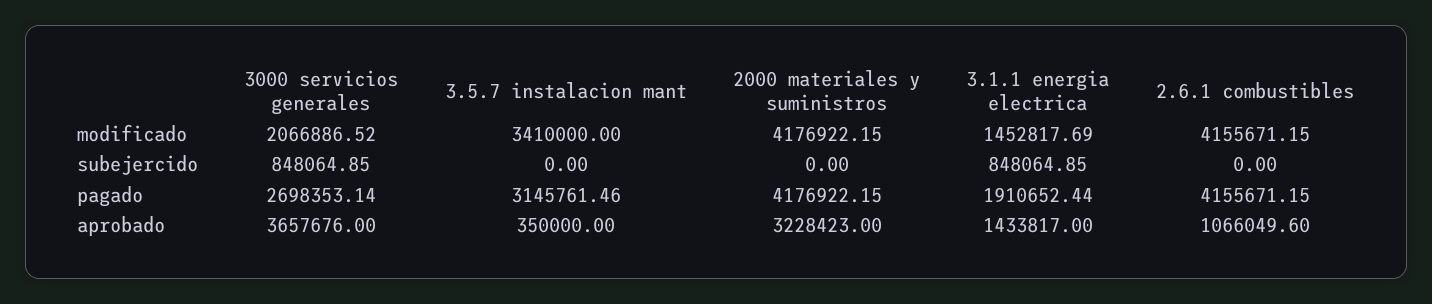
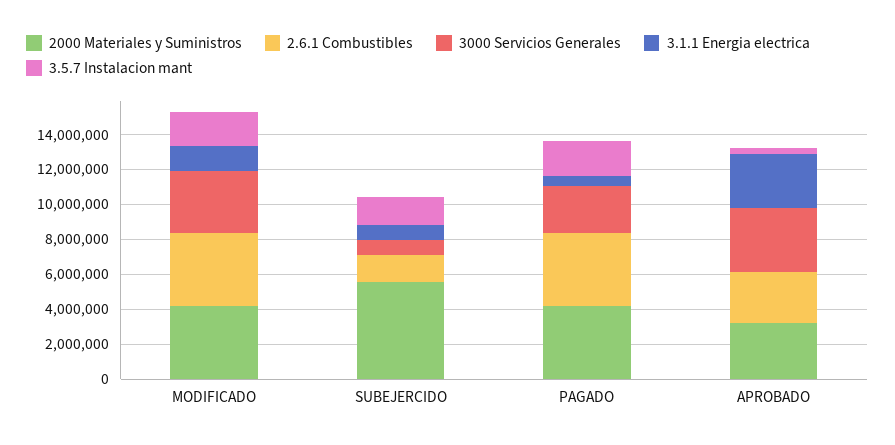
  {
    "3000 servicios generales": {
-     "modificado": 2066886.52,
+     "modificado": 3500000,
      "subejercido": 848064.85,
      "pagado": 2698353.14,
      "aprobado": 3657676
    },
    "3.5.7 instalacion mant": {
-     "modificado": 3410000,
+     "modificado": 2000000,
-     "subejercido": 0,
+     "subejercido": 1500000,
-     "pagado": 3145761.46,
+     "pagado": 2000000,
      "aprobado": 350000
    },
    "2000 materiales y suministros": {
      "modificado": 4176922.15,
-     "subejercido": 0,
+     "subejercido": 5500000,
      "pagado": 4176922.15,
      "aprobado": 3228423
    },
    "3.1.1 energia electrica": {
      "modificado": 1452817.69,
      "subejercido": 848064.85,
-     "pagado": 1910652.44,
+     "pagado": 500000,
-     "aprobado": 1433817
+     "aprobado": 3000000
    },
    "2.6.1 combustibles": {
      "modificado": 4155671.15,
-     "subejercido": 0,
+     "subejercido": 1500000,
      "pagado": 4155671.15,
-     "aprobado": 1066049.6
+     "aprobado": 3000000
    }
  }

